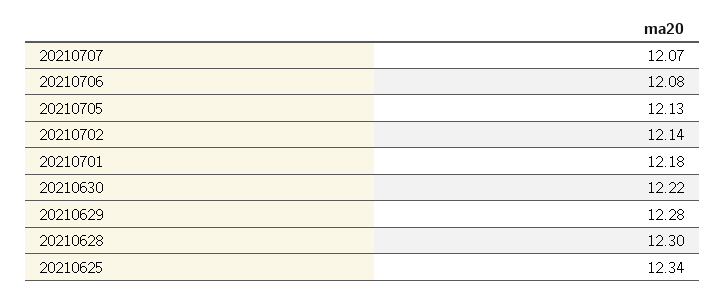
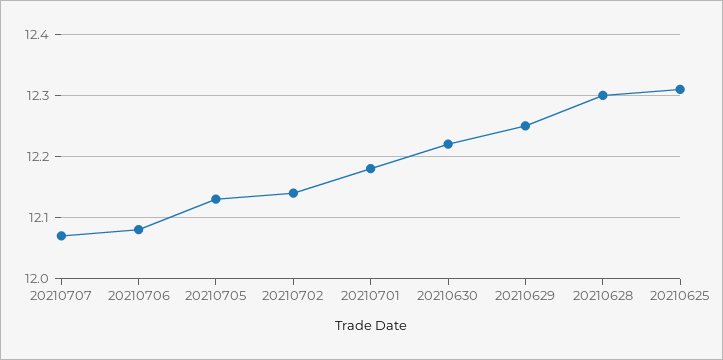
  {
    "20210707": 12.07,
    "20210706": 12.08,
    "20210705": 12.13,
    "20210702": 12.14,
    "20210701": 12.18,
    "20210630": 12.22,
-   "20210629": 12.28,
+   "20210629": 12.25,
    "20210628": 12.3,
-   "20210625": 12.34
+   "20210625": 12.31
  }

